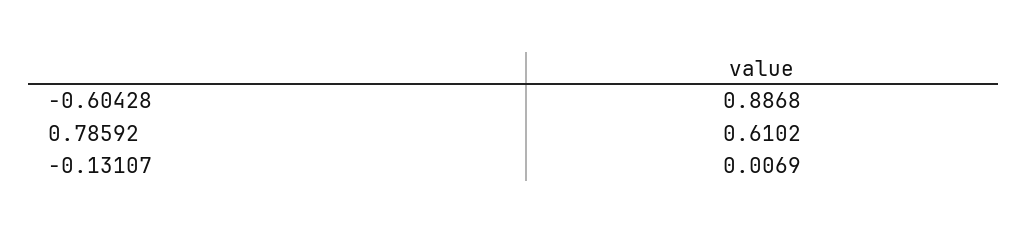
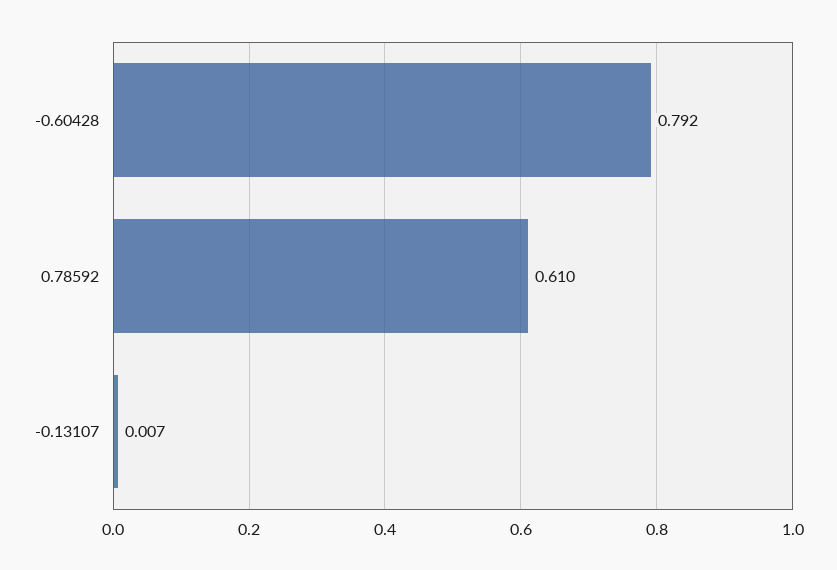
  {
-   "-0.60428": 0.8868,
+   "-0.60428": 0.792,
    "0.78592": 0.6102,
    "-0.13107": 0.0069
  }

